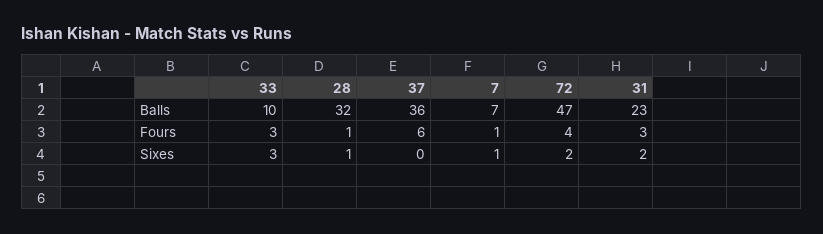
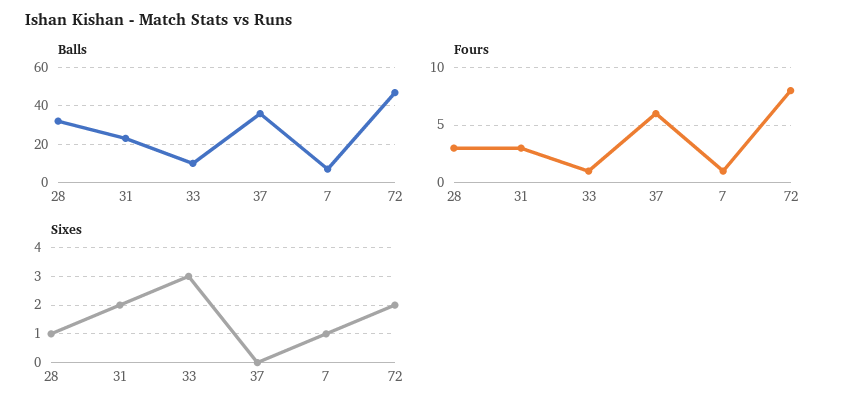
  {
    "Balls": {
      "33": 10,
      "28": 32,
      "37": 36,
      "7": 7,
      "72": 47,
      "31": 23
    },
    "Fours": {
-     "33": 3,
+     "33": 1,
-     "28": 1,
+     "28": 3,
      "37": 6,
      "7": 1,
-     "72": 4,
+     "72": 8,
      "31": 3
    },
    "Sixes": {
      "33": 3,
      "28": 1,
      "37": 0,
      "7": 1,
      "72": 2,
      "31": 2
    }
  }

